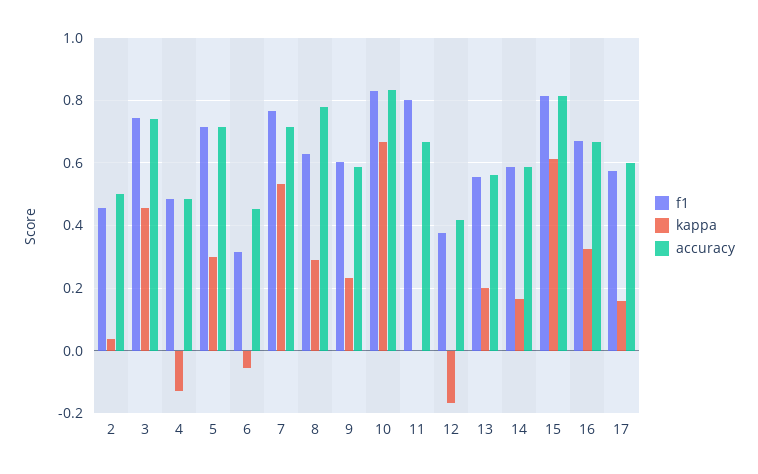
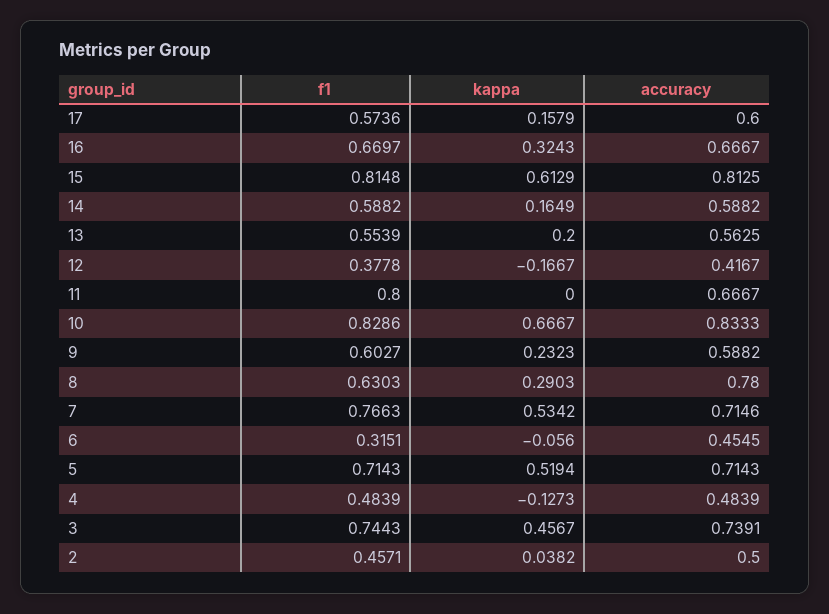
  {
    "f1": {
      "2": 0.4571,
      "3": 0.7443,
      "4": 0.4839,
      "5": 0.7143,
      "6": 0.3151,
      "7": 0.7663,
      "8": 0.6303,
      "9": 0.6027,
      "10": 0.8286,
      "11": 0.8,
      "12": 0.3778,
      "13": 0.5539,
      "14": 0.5882,
      "15": 0.8148,
      "16": 0.6697,
      "17": 0.5736
    },
    "kappa": {
      "2": 0.0382,
      "3": 0.4567,
      "4": -0.1273,
-     "5": 0.3,
+     "5": 0.5194,
      "6": -0.056,
      "7": 0.5342,
      "8": 0.2903,
      "9": 0.2323,
      "10": 0.6667,
      "11": 0,
      "12": -0.1667,
      "13": 0.2,
      "14": 0.1649,
      "15": 0.6129,
      "16": 0.3243,
      "17": 0.1579
    },
    "accuracy": {
      "2": 0.5,
      "3": 0.7391,
      "4": 0.4839,
      "5": 0.7143,
      "6": 0.4545,
      "7": 0.7146,
      "8": 0.78,
      "9": 0.5882,
      "10": 0.8333,
      "11": 0.6667,
      "12": 0.4167,
      "13": 0.5625,
      "14": 0.5882,
      "15": 0.8125,
      "16": 0.6667,
      "17": 0.6
    }
  }

